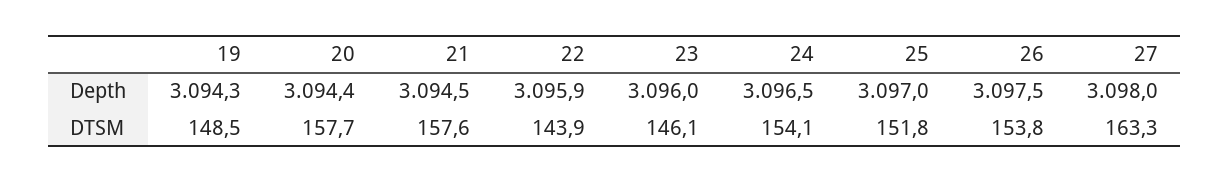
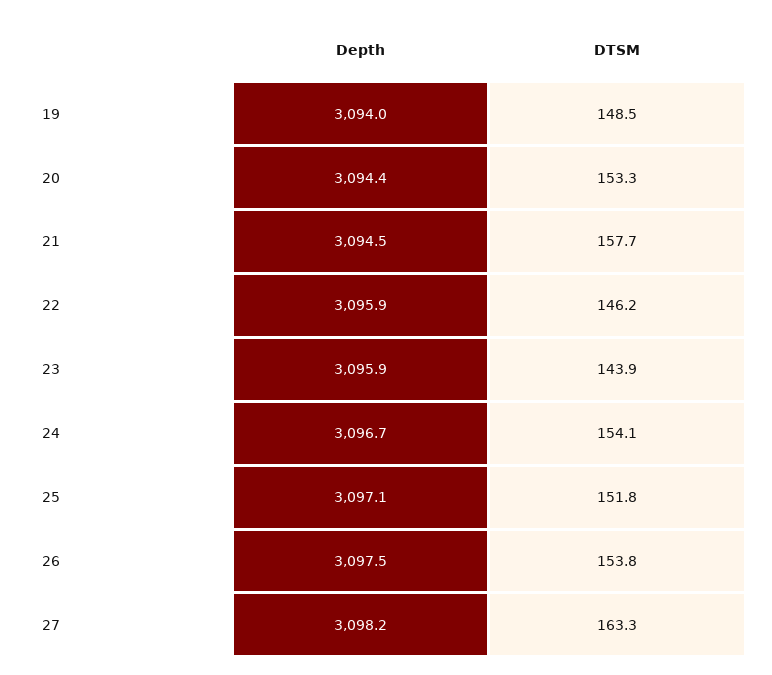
  {
    "19": {
-     "Depth": 3094.3,
+     "Depth": 3094,
      "DTSM": 148.5
    },
    "20": {
      "Depth": 3094.4,
-     "DTSM": 157.7
+     "DTSM": 153.3
    },
    "21": {
      "Depth": 3094.5,
-     "DTSM": 157.6
+     "DTSM": 157.7
    },
    "22": {
      "Depth": 3095.9,
-     "DTSM": 143.9
+     "DTSM": 146.2
    },
    "23": {
-     "Depth": 3096,
+     "Depth": 3095.9,
-     "DTSM": 146.1
+     "DTSM": 143.9
    },
    "24": {
-     "Depth": 3096.5,
+     "Depth": 3096.7,
      "DTSM": 154.1
    },
    "25": {
-     "Depth": 3097,
+     "Depth": 3097.1,
      "DTSM": 151.8
    },
    "26": {
      "Depth": 3097.5,
      "DTSM": 153.8
    },
    "27": {
-     "Depth": 3098,
+     "Depth": 3098.2,
      "DTSM": 163.3
    }
  }

